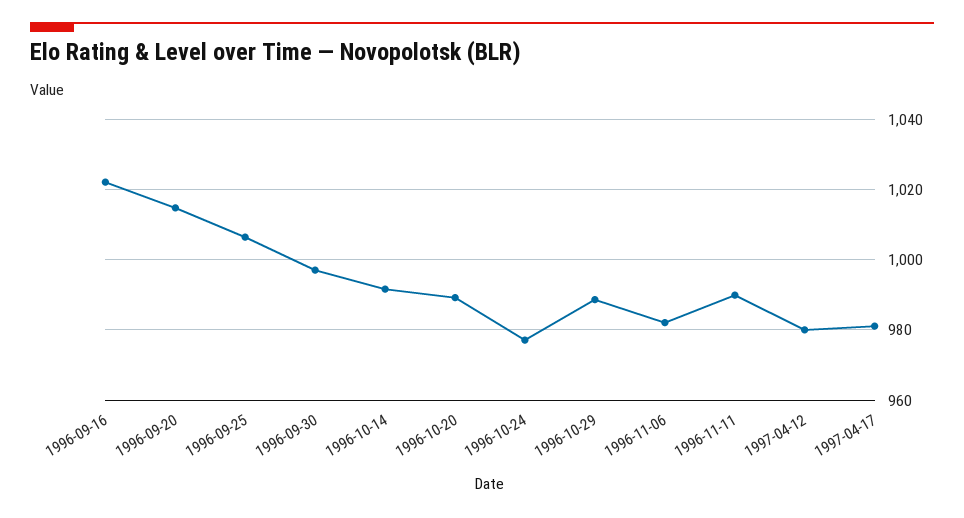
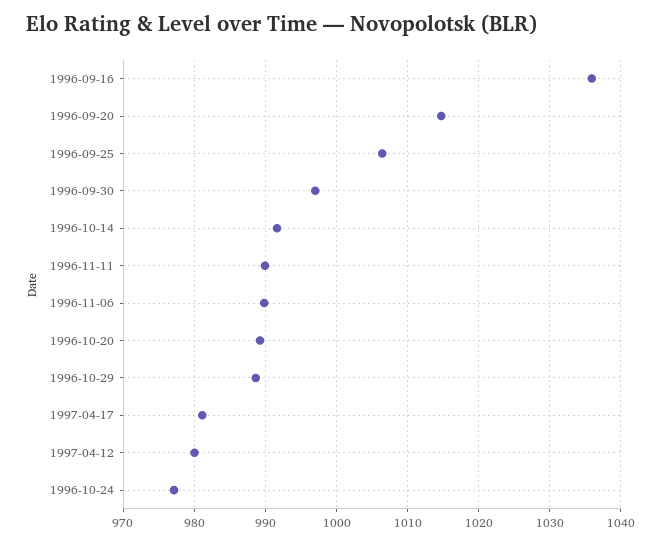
  {
-   "1996-09-16": 1022,
+   "1996-09-16": 1036,
    "1996-09-20": 1015,
    "1996-09-25": 1006,
    "1996-09-30": 997,
    "1996-10-14": 992,
    "1996-10-20": 989,
    "1996-10-24": 977,
    "1996-10-29": 989,
-   "1996-11-06": 982,
+   "1996-11-06": 990,
    "1996-11-11": 990,
    "1997-04-12": 980,
    "1997-04-17": 981
  }

